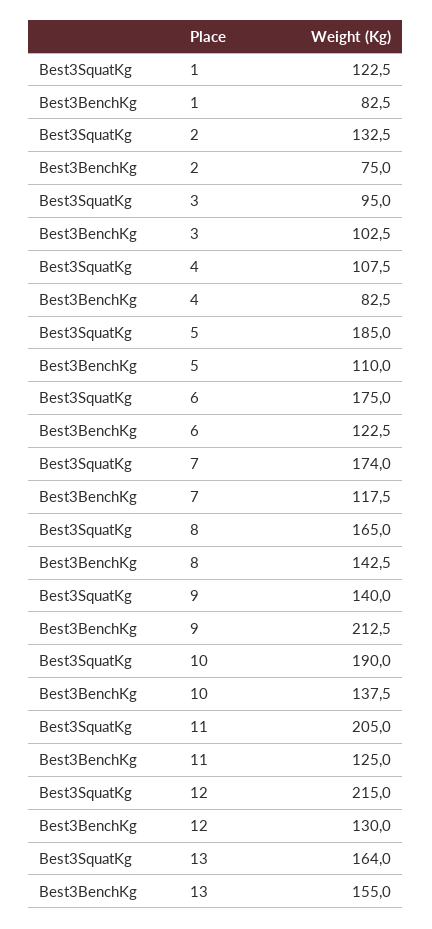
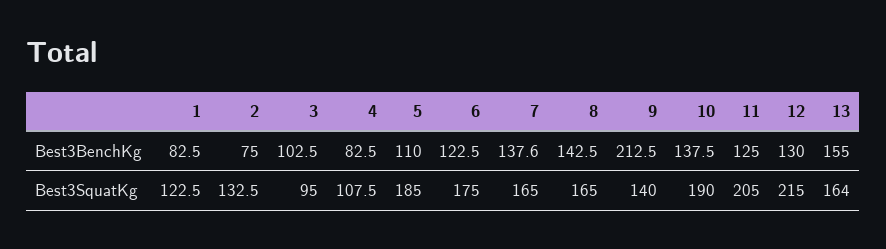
  {
    "Best3SquatKg": {
      "1": 122.5,
      "2": 132.5,
      "3": 95,
      "4": 107.5,
      "5": 185,
      "6": 175,
-     "7": 174,
+     "7": 165,
      "8": 165,
      "9": 140,
      "10": 190,
      "11": 205,
      "12": 215,
      "13": 164
    },
    "Best3BenchKg": {
      "1": 82.5,
      "2": 75,
      "3": 102.5,
      "4": 82.5,
      "5": 110,
      "6": 122.5,
-     "7": 117.5,
+     "7": 137.6,
      "8": 142.5,
      "9": 212.5,
      "10": 137.5,
      "11": 125,
      "12": 130,
      "13": 155
    }
  }

